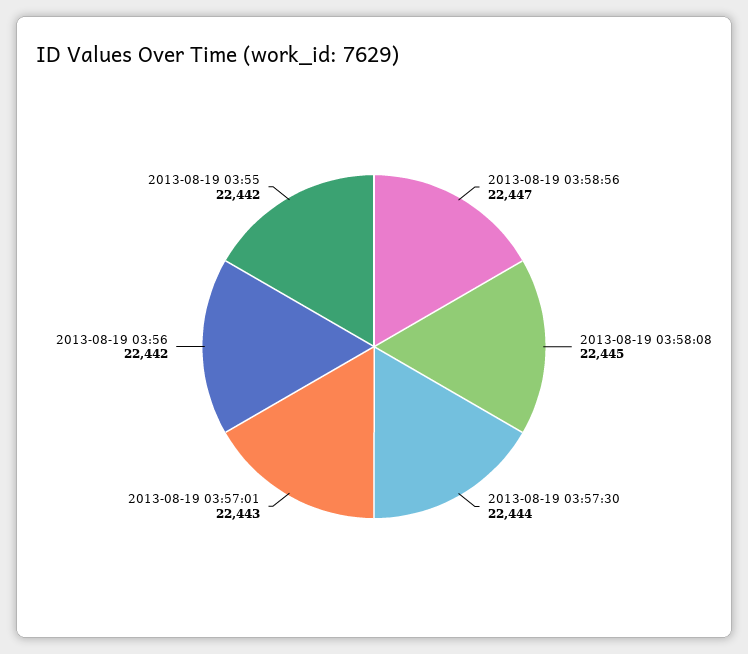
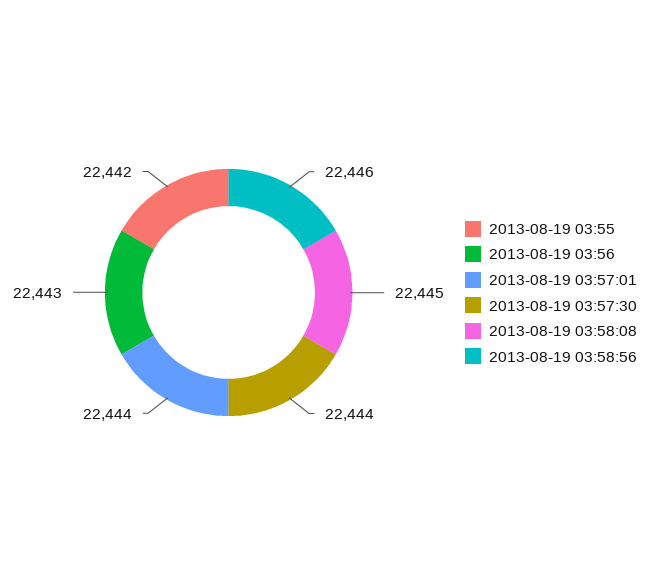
  {
-   "2013-08-19 03:58:56": 22447,
+   "2013-08-19 03:58:56": 22446,
    "2013-08-19 03:58:08": 22445,
    "2013-08-19 03:57:30": 22444,
-   "2013-08-19 03:57:01": 22443,
+   "2013-08-19 03:57:01": 22444,
-   "2013-08-19 03:56": 22442,
+   "2013-08-19 03:56": 22443,
    "2013-08-19 03:55": 22442
  }

